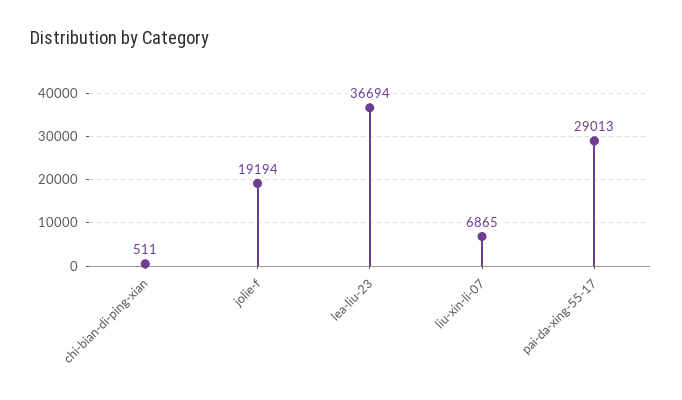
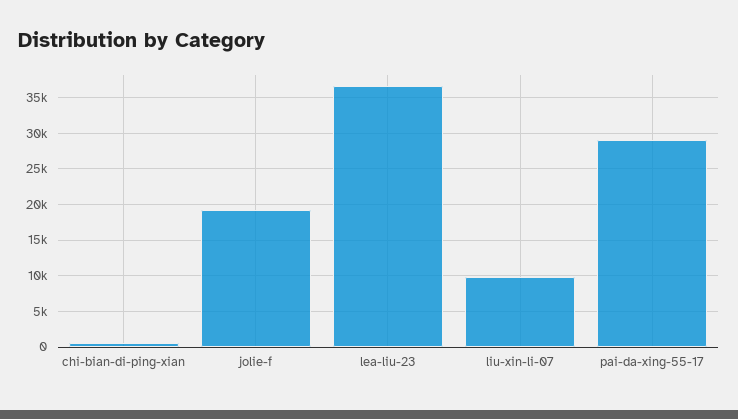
  {
    "chi-bian-di-ping-xian": 511,
    "jolie-f": 19194,
    "lea-liu-23": 36694,
-   "liu-xin-li-07": 6865,
+   "liu-xin-li-07": 10000,
    "pai-da-xing-55-17": 29013
  }

